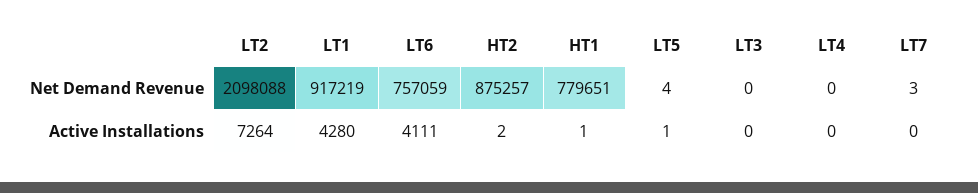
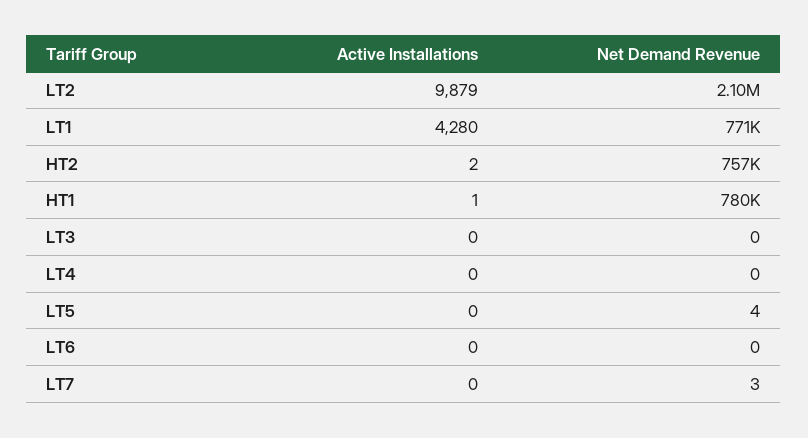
  {
    "LT2": {
      "Net Demand Revenue": 2098088,
-     "Active Installations": 7264
+     "Active Installations": 9879
    },
    "LT1": {
-     "Net Demand Revenue": 917219,
+     "Net Demand Revenue": 771000,
      "Active Installations": 4280
    },
    "LT6": {
-     "Net Demand Revenue": 757059,
+     "Net Demand Revenue": 0,
-     "Active Installations": 4111
+     "Active Installations": 0
    },
    "HT2": {
-     "Net Demand Revenue": 875257,
+     "Net Demand Revenue": 757000,
      "Active Installations": 2
    },
    "HT1": {
      "Net Demand Revenue": 779651,
      "Active Installations": 1
    },
    "LT5": {
      "Net Demand Revenue": 4,
-     "Active Installations": 1
+     "Active Installations": 0
    },
    "LT3": {
      "Net Demand Revenue": 0,
      "Active Installations": 0
    },
    "LT4": {
      "Net Demand Revenue": 0,
      "Active Installations": 0
    },
    "LT7": {
      "Net Demand Revenue": 3,
      "Active Installations": 0
    }
  }

